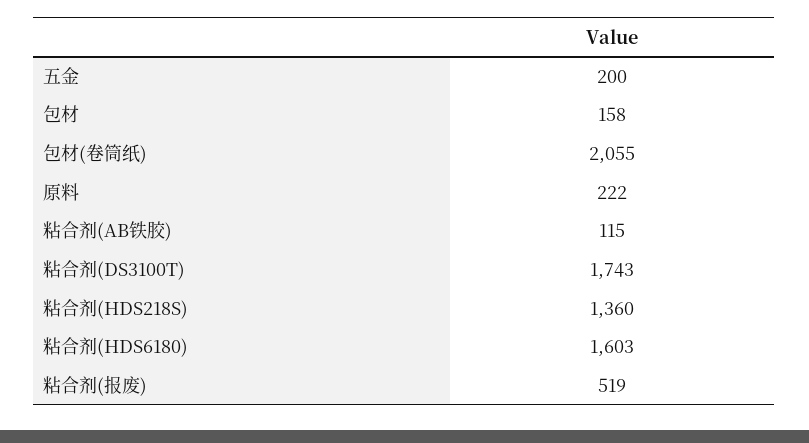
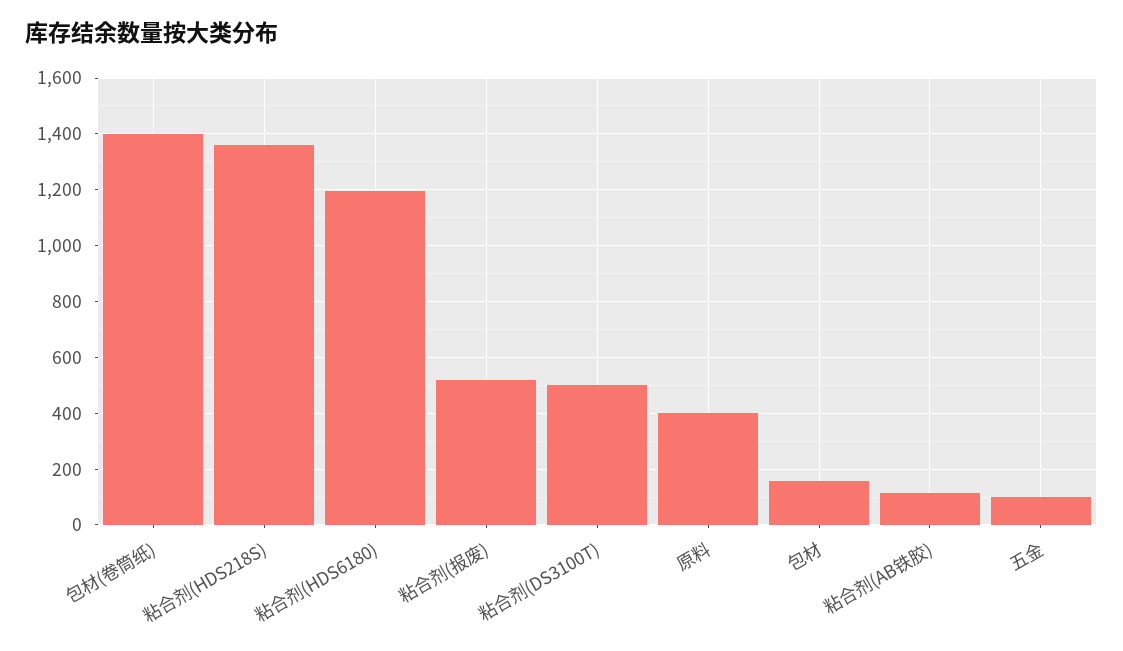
  {
-   "五金": 200,
+   "五金": 100,
    "包材": 158,
-   "包材(卷筒纸)": 2055,
+   "包材(卷筒纸)": 1400,
-   "原料": 222,
+   "原料": 400,
    "粘合剂(AB铁胶)": 115,
-   "粘合剂(DS3100T)": 1743,
+   "粘合剂(DS3100T)": 500,
    "粘合剂(HDS218S)": 1360,
-   "粘合剂(HDS6180)": 1603,
+   "粘合剂(HDS6180)": 1200,
    "粘合剂(报废)": 519
  }

